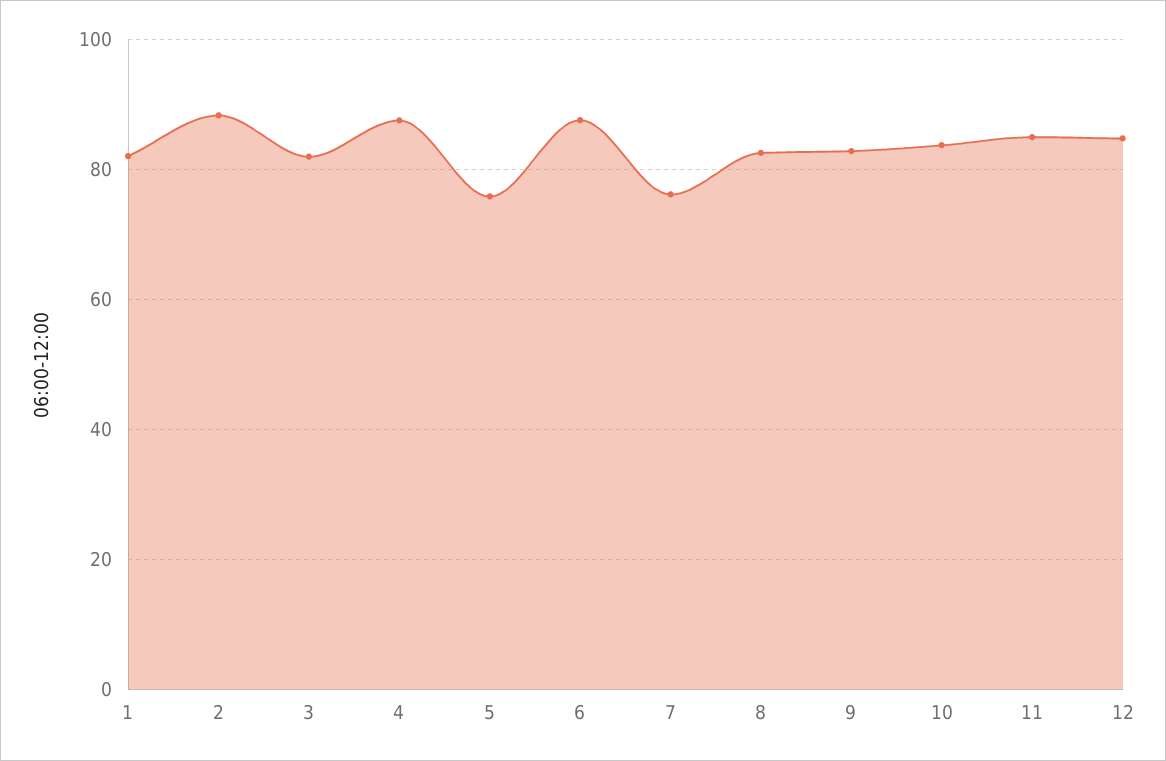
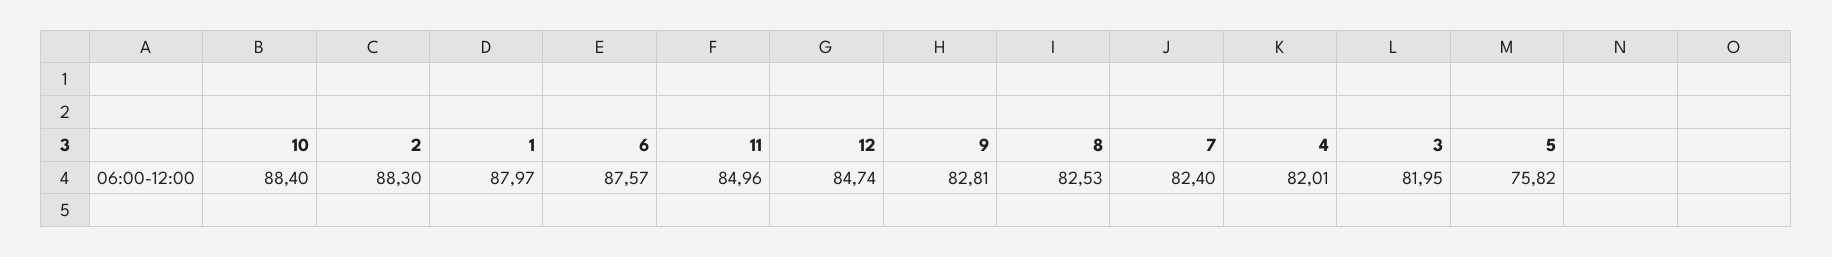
  {
-   "1": 82,
+   "1": 87.97,
    "2": 88.3,
    "3": 81.95,
-   "4": 88,
+   "4": 82.01,
    "5": 75.82,
    "6": 87.57,
-   "7": 76,
+   "7": 82.4,
    "8": 82.53,
    "9": 82.81,
-   "10": 84,
+   "10": 88.4,
    "11": 84.96,
    "12": 84.74
  }

